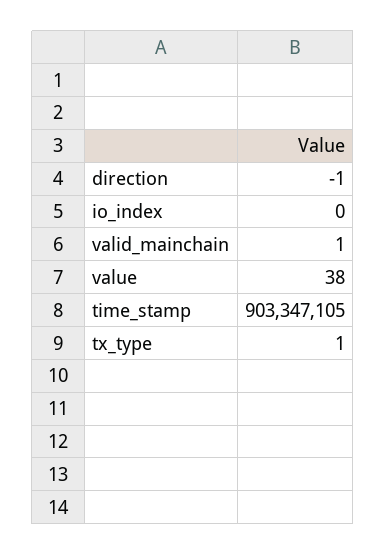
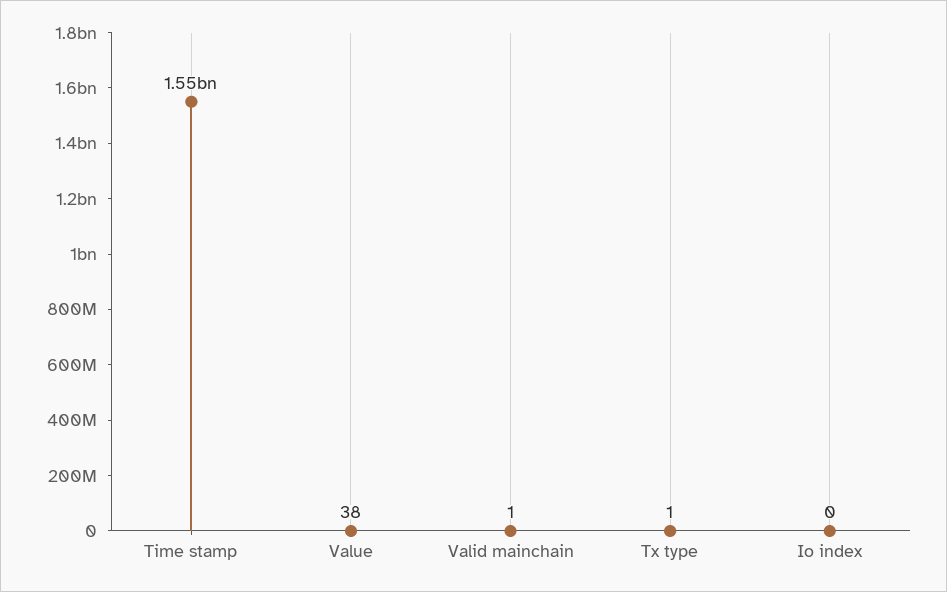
  {
-   "direction": -1,
    "io_index": 0,
    "valid_mainchain": 1,
    "value": 38,
-   "time_stamp": 903347105,
+   "time_stamp": 1550000000,
    "tx_type": 1
  }

